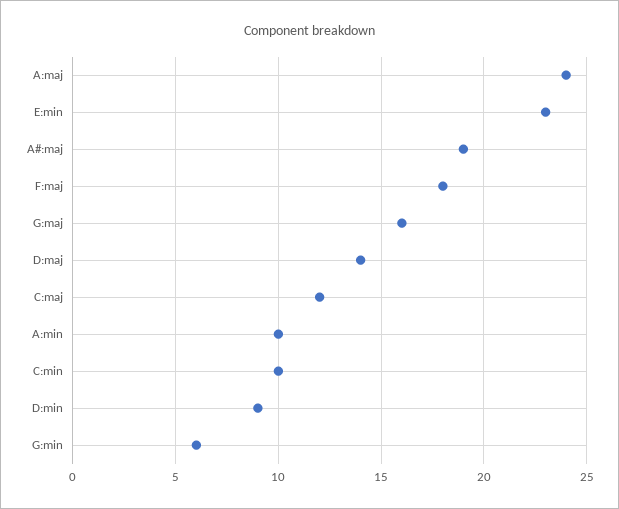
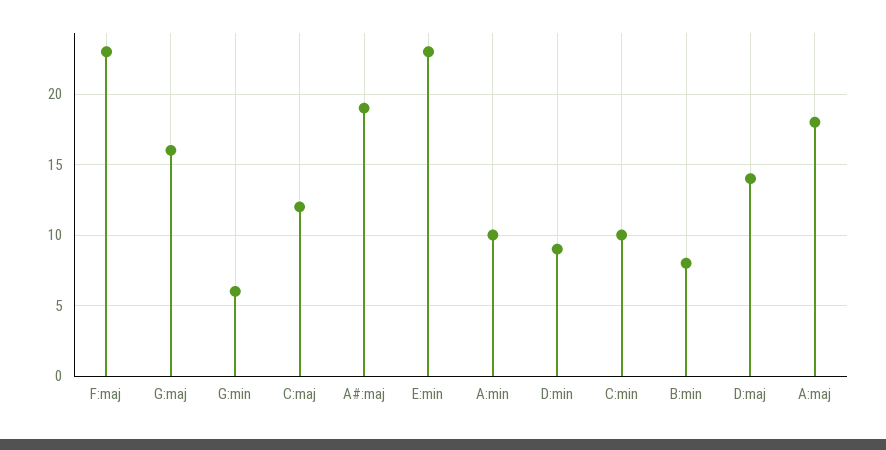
  {
-   "A:maj": 24,
+   "A:maj": 18,
    "E:min": 23,
    "A#:maj": 19,
-   "F:maj": 18,
+   "F:maj": 23,
    "G:maj": 16,
    "D:maj": 14,
    "C:maj": 12,
    "A:min": 10,
    "C:min": 10,
    "D:min": 9,
-   "G:min": 6
+   "G:min": 6,
+   "B:min": 8
  }

